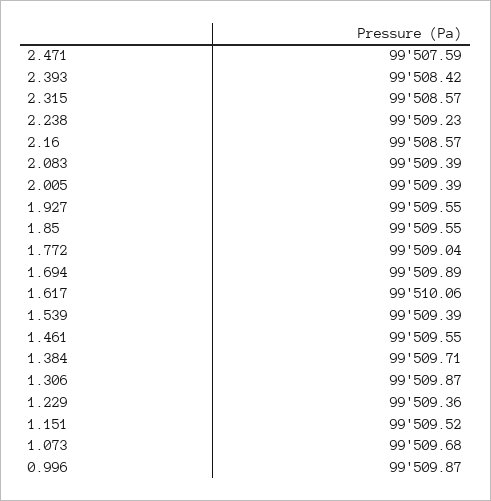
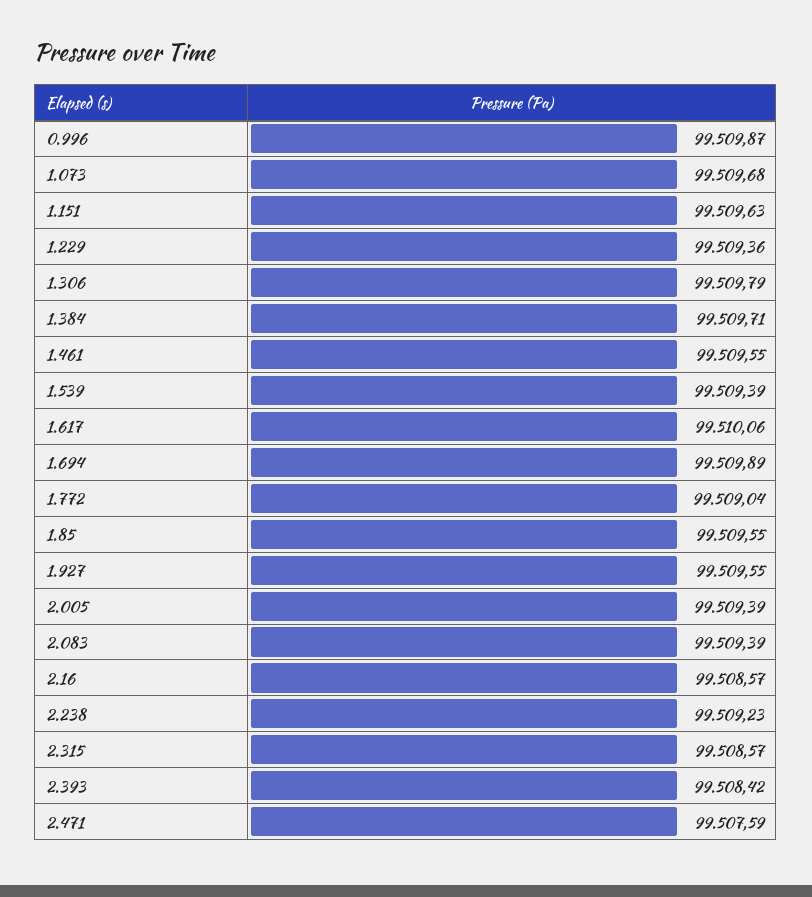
  {
    "2.471": 99507.59,
    "2.393": 99508.42,
    "2.315": 99508.57,
    "2.238": 99509.23,
    "2.16": 99508.57,
    "2.083": 99509.39,
    "2.005": 99509.39,
    "1.927": 99509.55,
    "1.85": 99509.55,
    "1.772": 99509.04,
    "1.694": 99509.89,
    "1.617": 99510.06,
    "1.539": 99509.39,
    "1.461": 99509.55,
    "1.384": 99509.71,
-   "1.306": 99509.87,
+   "1.306": 99509.79,
    "1.229": 99509.36,
-   "1.151": 99509.52,
+   "1.151": 99509.63,
    "1.073": 99509.68,
    "0.996": 99509.87
  }

